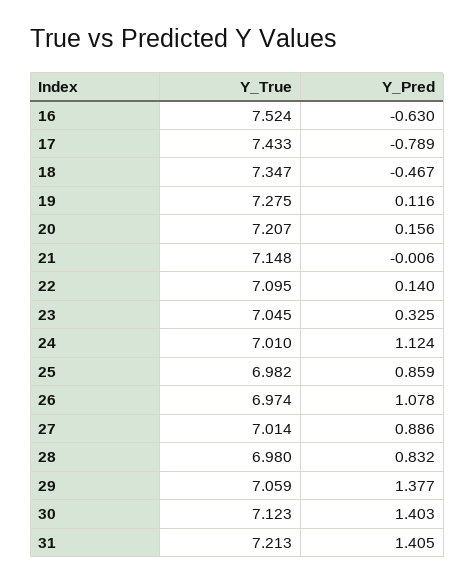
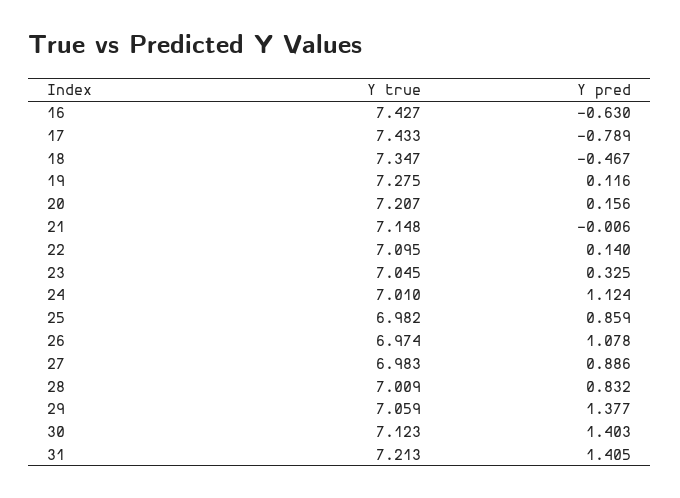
  {
    "Y_True": {
-     "16": 7.524,
+     "16": 7.427,
      "17": 7.433,
      "18": 7.347,
      "19": 7.275,
      "20": 7.207,
      "21": 7.148,
      "22": 7.095,
      "23": 7.045,
      "24": 7.01,
      "25": 6.982,
      "26": 6.974,
-     "27": 7.014,
+     "27": 6.983,
-     "28": 6.98,
+     "28": 7.009,
      "29": 7.059,
      "30": 7.123,
      "31": 7.213
    },
    "Y_Pred": {
      "16": -0.63,
      "17": -0.789,
      "18": -0.467,
      "19": 0.116,
      "20": 0.156,
      "21": -0.006,
      "22": 0.14,
      "23": 0.325,
      "24": 1.124,
      "25": 0.859,
      "26": 1.078,
      "27": 0.886,
      "28": 0.832,
      "29": 1.377,
      "30": 1.403,
      "31": 1.405
    }
  }

